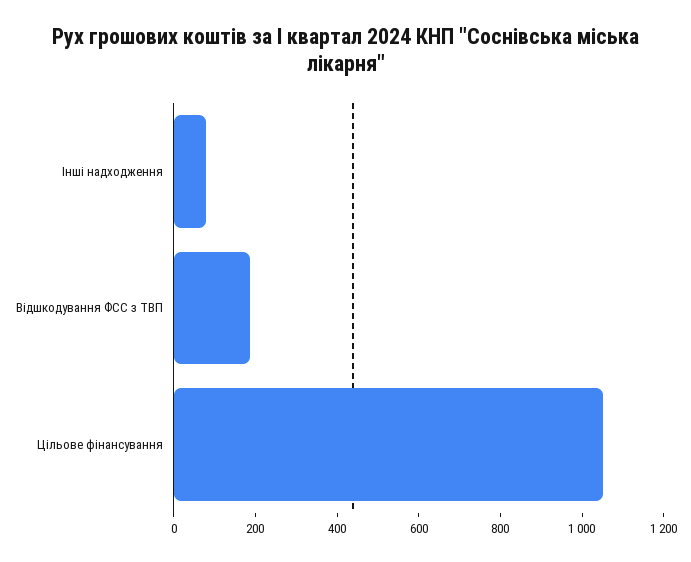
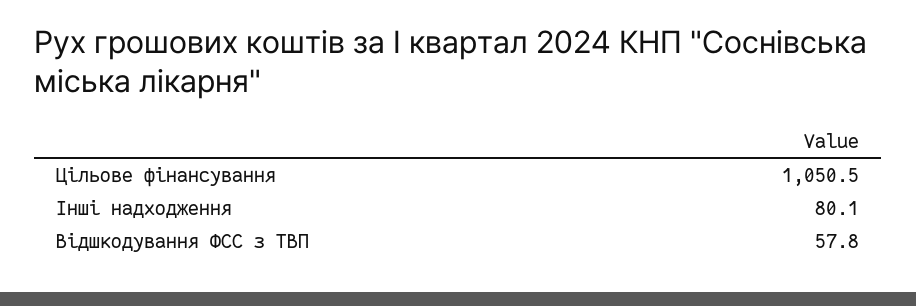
  {
    "Інші надходження": 80.1,
-   "Відшкодування ФСС з ТВП": 200,
+   "Відшкодування ФСС з ТВП": 57.8,
    "Цільове фінансування": 1050.5
  }

